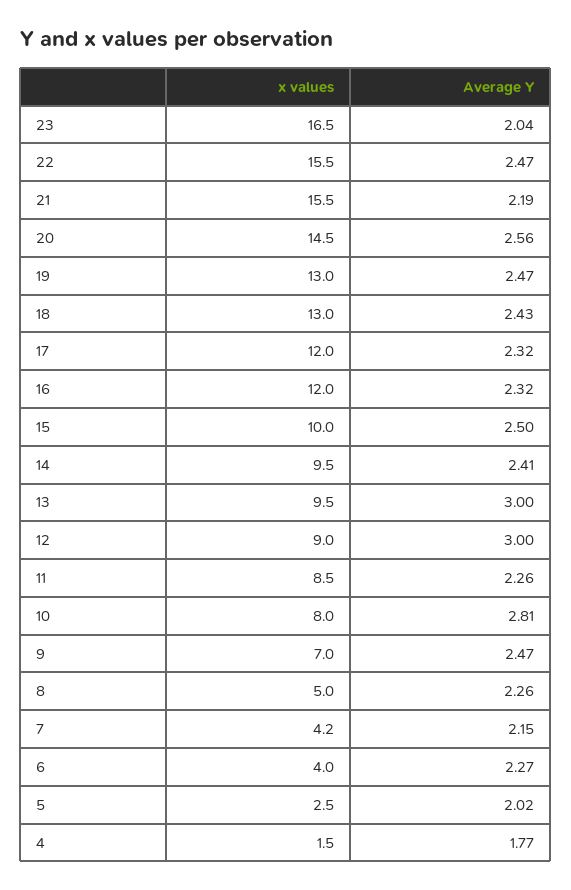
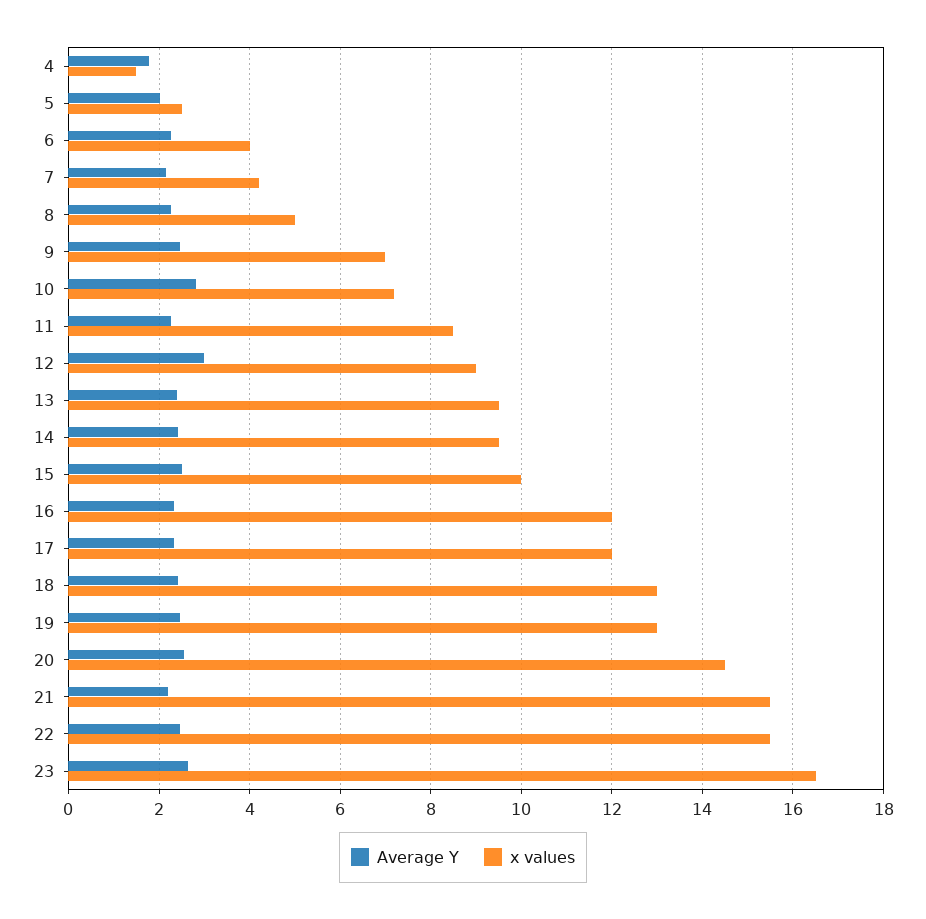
  {
    "x values": {
      "23": 16.5,
      "22": 15.5,
      "21": 15.5,
      "20": 14.5,
      "19": 13,
      "18": 13,
      "17": 12,
      "16": 12,
      "15": 10,
      "14": 9.5,
      "13": 9.5,
      "12": 9,
      "11": 8.5,
-     "10": 8,
+     "10": 7.2,
      "9": 7,
      "8": 5,
      "7": 4.2,
      "6": 4,
      "5": 2.5,
      "4": 1.5
    },
    "Average Y": {
-     "23": 2.04,
+     "23": 2.6,
      "22": 2.47,
      "21": 2.19,
      "20": 2.56,
      "19": 2.47,
      "18": 2.43,
      "17": 2.32,
      "16": 2.32,
      "15": 2.5,
      "14": 2.41,
-     "13": 3,
+     "13": 2.4,
      "12": 3,
      "11": 2.26,
      "10": 2.81,
      "9": 2.47,
      "8": 2.26,
      "7": 2.15,
      "6": 2.27,
      "5": 2.02,
      "4": 1.77
    }
  }

